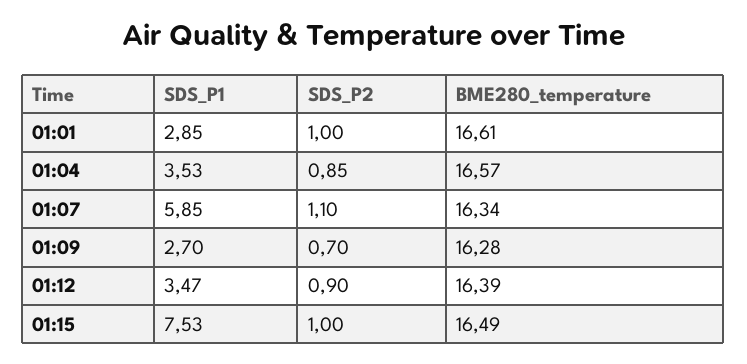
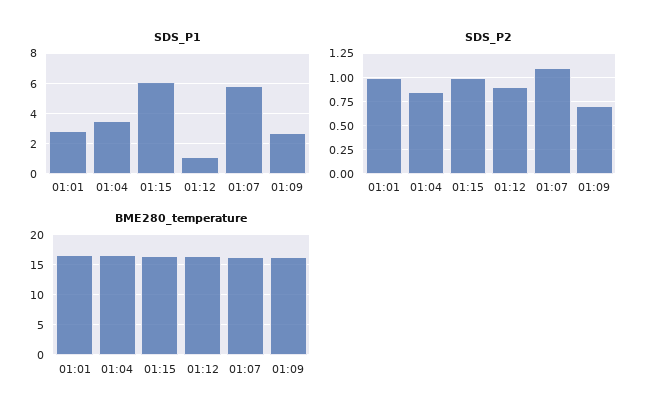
  {
    "SDS_P1": {
      "01:01": 2.85,
      "01:04": 3.53,
      "01:07": 5.85,
      "01:09": 2.7,
-     "01:12": 3.47,
+     "01:12": 1,
-     "01:15": 7.53
+     "01:15": 6
    },
    "SDS_P2": {
      "01:01": 1,
      "01:04": 0.85,
      "01:07": 1.1,
      "01:09": 0.7,
      "01:12": 0.9,
      "01:15": 1
    },
    "BME280_temperature": {
      "01:01": 16.61,
      "01:04": 16.57,
      "01:07": 16.34,
      "01:09": 16.28,
      "01:12": 16.39,
      "01:15": 16.49
    }
  }

